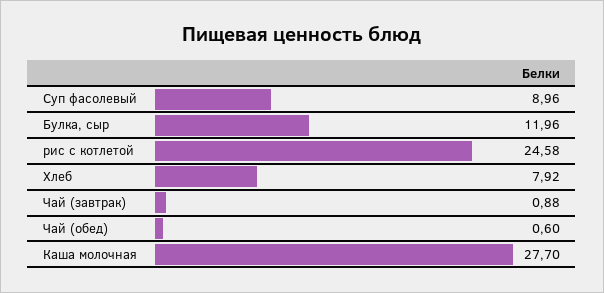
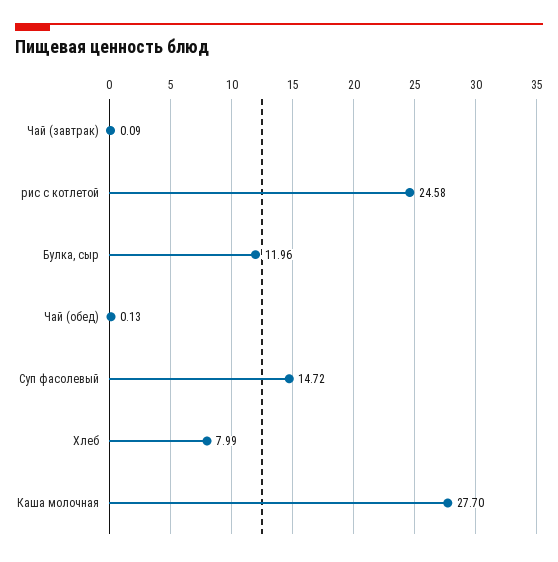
  {
-   "Суп фасолевый": 8.96,
+   "Суп фасолевый": 14.72,
    "Булка, сыр": 11.96,
    "рис с котлетой": 24.58,
-   "Хлеб": 7.92,
+   "Хлеб": 7.99,
-   "Чай (завтрак)": 0.88,
+   "Чай (завтрак)": 0.09,
-   "Чай (обед)": 0.6,
+   "Чай (обед)": 0.13,
    "Каша молочная": 27.7
  }

